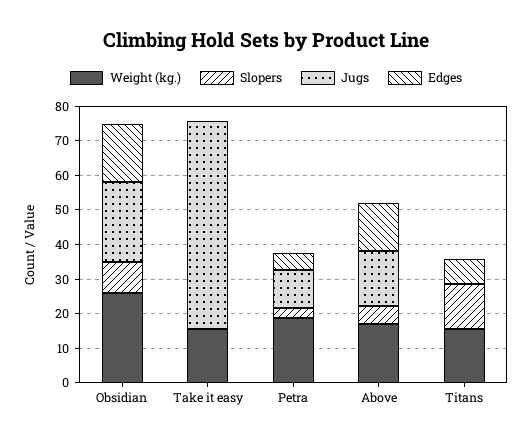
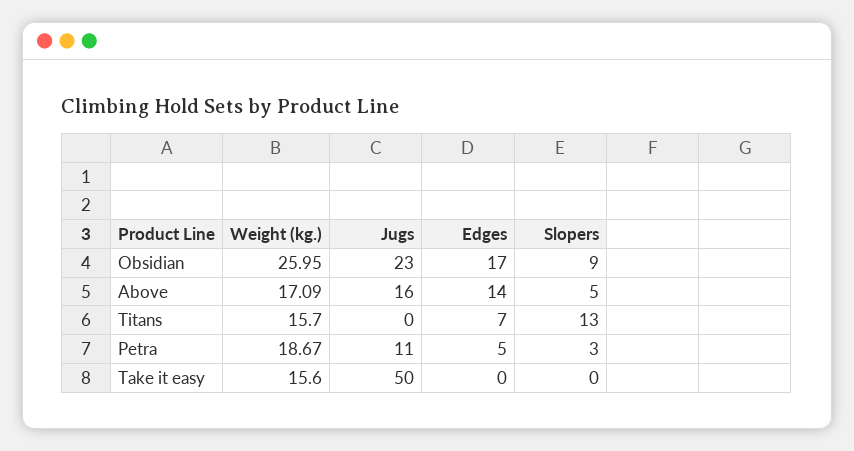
  {
    "Weight (kg.)": {
      "Obsidian": 25.95,
      "Take it easy": 15.6,
      "Petra": 18.67,
      "Above": 17.09,
      "Titans": 15.7
    },
    "Slopers": {
      "Obsidian": 9,
      "Take it easy": 0,
      "Petra": 3,
      "Above": 5,
      "Titans": 13
    },
    "Jugs": {
      "Obsidian": 23,
-     "Take it easy": 60,
+     "Take it easy": 50,
      "Petra": 11,
      "Above": 16,
      "Titans": 0
    },
    "Edges": {
      "Obsidian": 17,
      "Take it easy": 0,
      "Petra": 5,
      "Above": 14,
      "Titans": 7
    }
  }

